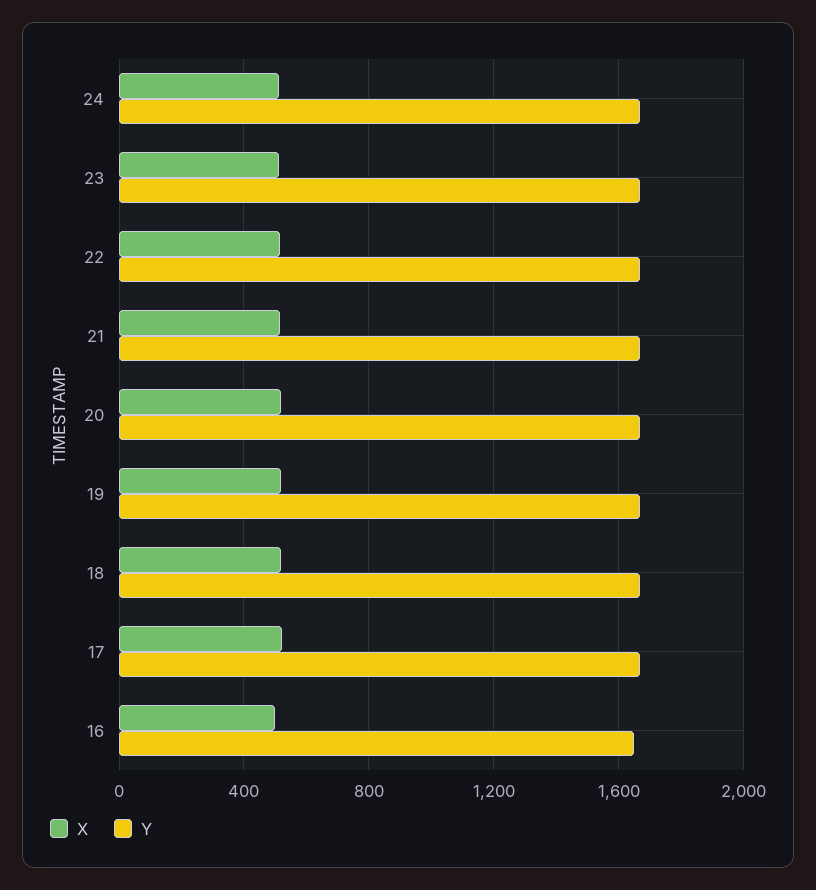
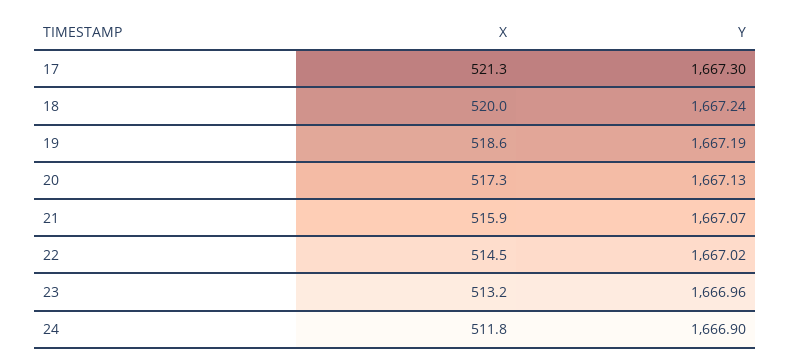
  {
    "X": {
      "24": 511.8,
      "23": 513.2,
      "22": 514.5,
      "21": 515.9,
      "20": 517.3,
      "19": 518.6,
      "18": 520,
-     "17": 521.3,
+     "17": 521.3
-     "16": 500
    },
    "Y": {
      "24": 1666.9,
      "23": 1666.96,
      "22": 1667.02,
      "21": 1667.07,
      "20": 1667.13,
      "19": 1667.19,
      "18": 1667.24,
-     "17": 1667.3,
+     "17": 1667.3
-     "16": 1650
    }
  }

